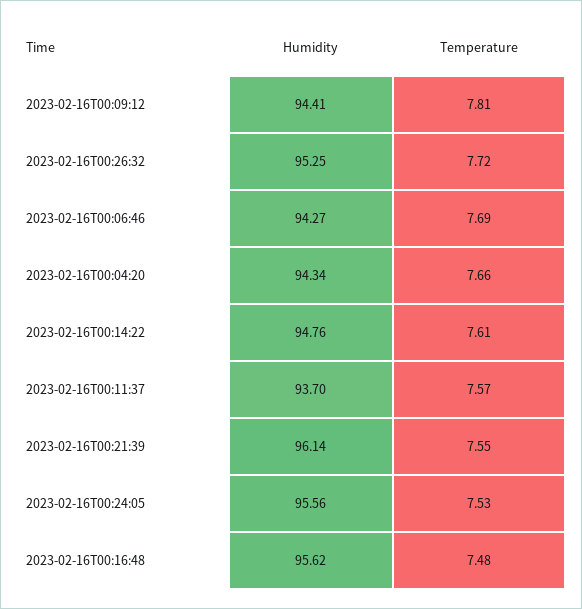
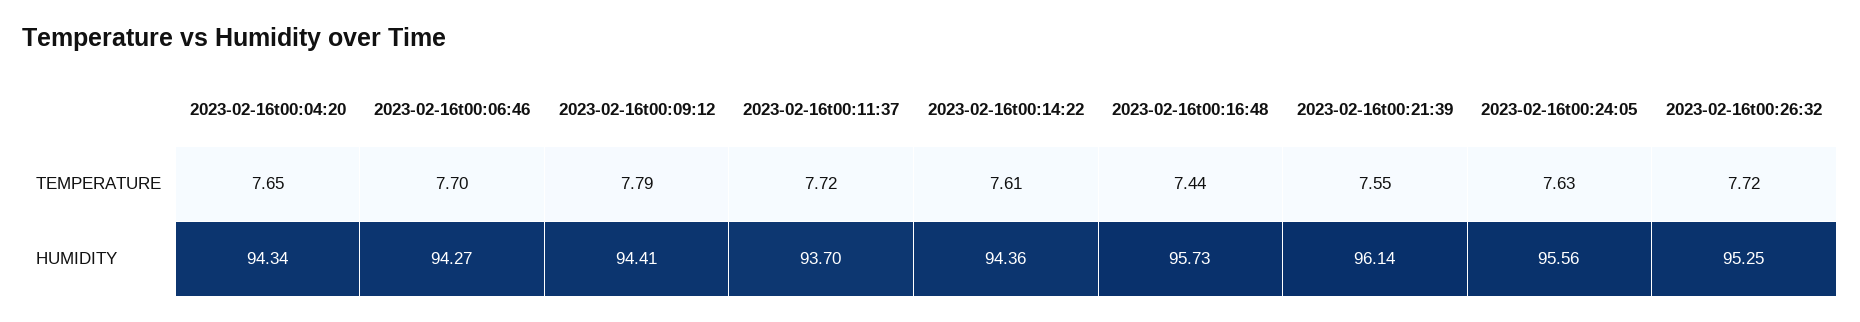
  {
    "Humidity": {
      "2023-02-16T00:09:12": 94.41,
      "2023-02-16T00:26:32": 95.25,
      "2023-02-16T00:06:46": 94.27,
      "2023-02-16T00:04:20": 94.34,
-     "2023-02-16T00:14:22": 94.76,
+     "2023-02-16T00:14:22": 94.36,
      "2023-02-16T00:11:37": 93.7,
      "2023-02-16T00:21:39": 96.14,
      "2023-02-16T00:24:05": 95.56,
-     "2023-02-16T00:16:48": 95.62
+     "2023-02-16T00:16:48": 95.73
    },
    "Temperature": {
-     "2023-02-16T00:09:12": 7.81,
+     "2023-02-16T00:09:12": 7.79,
      "2023-02-16T00:26:32": 7.72,
-     "2023-02-16T00:06:46": 7.69,
+     "2023-02-16T00:06:46": 7.7,
-     "2023-02-16T00:04:20": 7.66,
+     "2023-02-16T00:04:20": 7.65,
      "2023-02-16T00:14:22": 7.61,
-     "2023-02-16T00:11:37": 7.57,
+     "2023-02-16T00:11:37": 7.72,
      "2023-02-16T00:21:39": 7.55,
-     "2023-02-16T00:24:05": 7.53,
+     "2023-02-16T00:24:05": 7.63,
-     "2023-02-16T00:16:48": 7.48
+     "2023-02-16T00:16:48": 7.44
    }
  }

